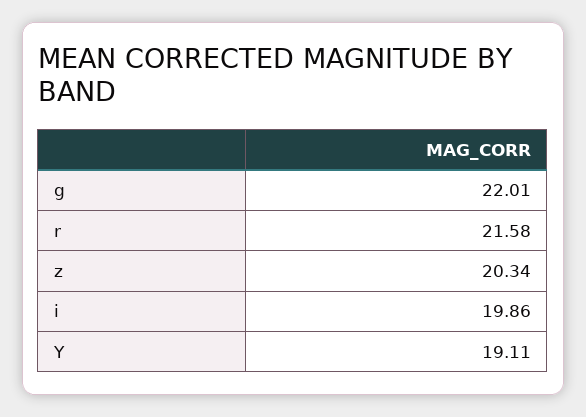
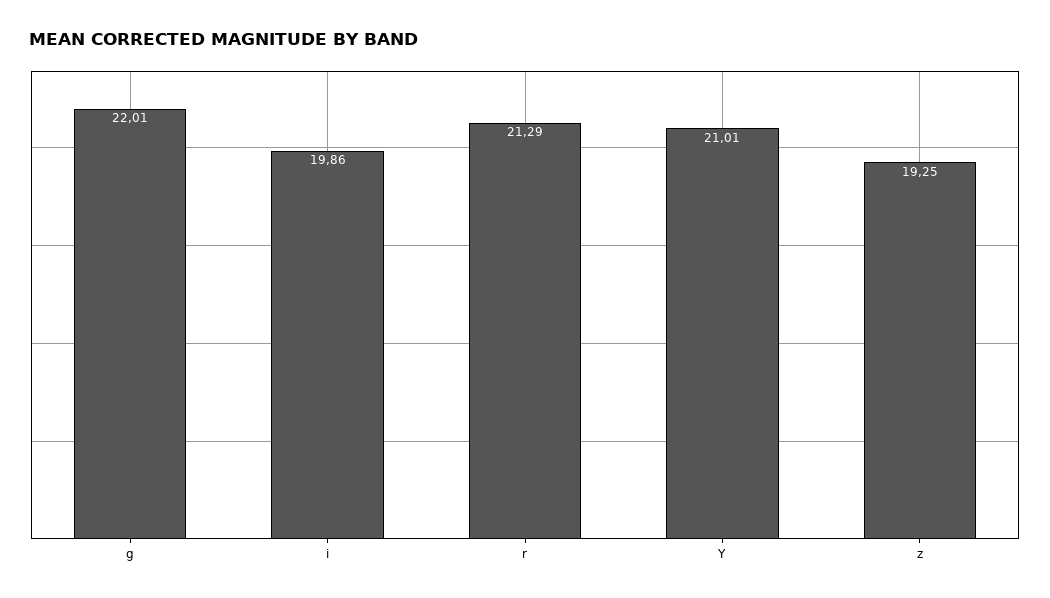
  {
    "g": 22.01,
-   "r": 21.58,
+   "r": 21.29,
-   "z": 20.34,
+   "z": 19.25,
    "i": 19.86,
-   "Y": 19.11
+   "Y": 21.01
  }

